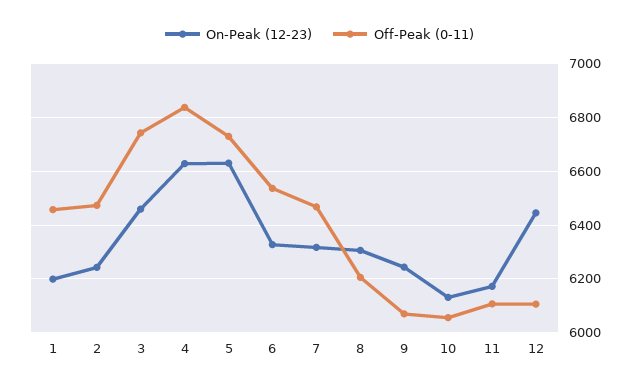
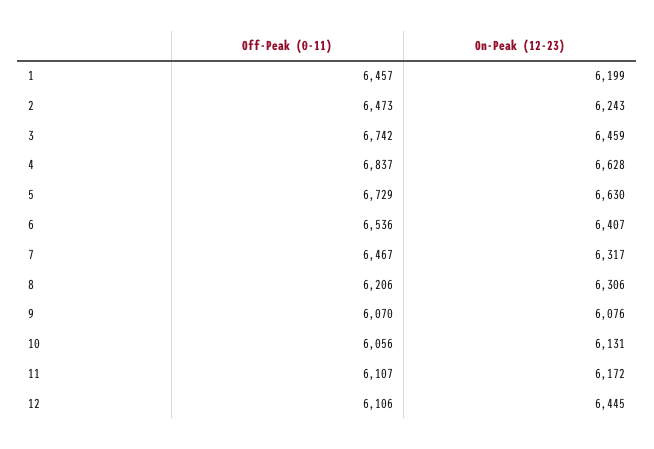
  {
    "On-Peak (12-23)": {
      "1": 6199,
      "2": 6243,
      "3": 6459,
      "4": 6628,
      "5": 6630,
-     "6": 6325,
+     "6": 6407,
      "7": 6317,
      "8": 6306,
-     "9": 6250,
+     "9": 6076,
      "10": 6131,
      "11": 6172,
      "12": 6445
    },
    "Off-Peak (0-11)": {
      "1": 6457,
      "2": 6473,
      "3": 6742,
      "4": 6837,
      "5": 6729,
      "6": 6536,
      "7": 6467,
      "8": 6206,
      "9": 6070,
      "10": 6056,
      "11": 6107,
      "12": 6106
    }
  }

